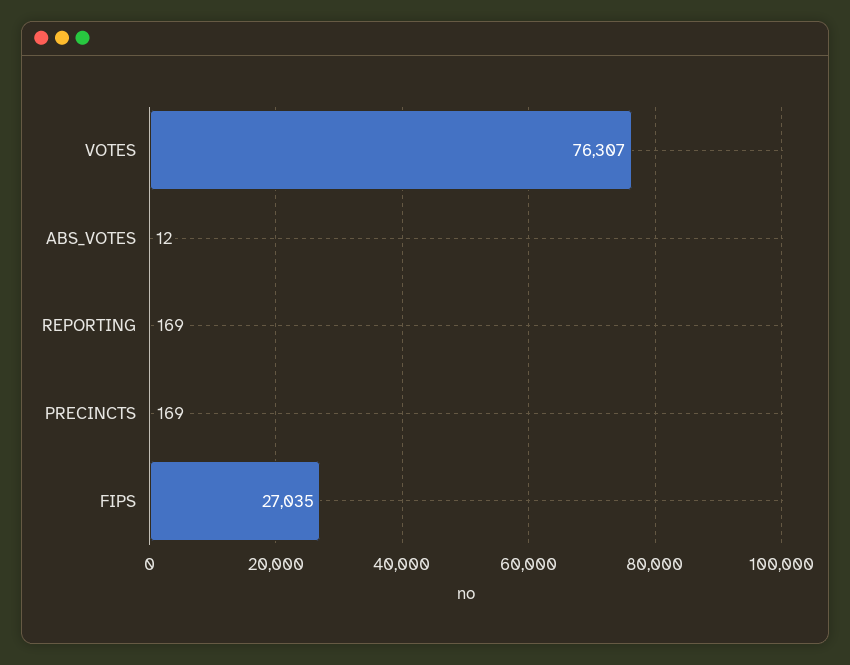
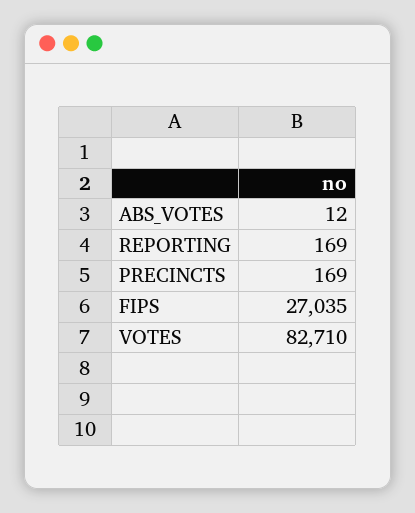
  {
-   "VOTES": 76307,
+   "VOTES": 82710,
    "ABS_VOTES": 12,
    "REPORTING": 169,
    "PRECINCTS": 169,
    "FIPS": 27035
  }

